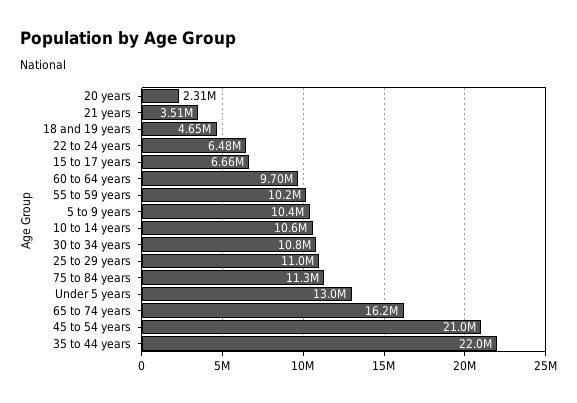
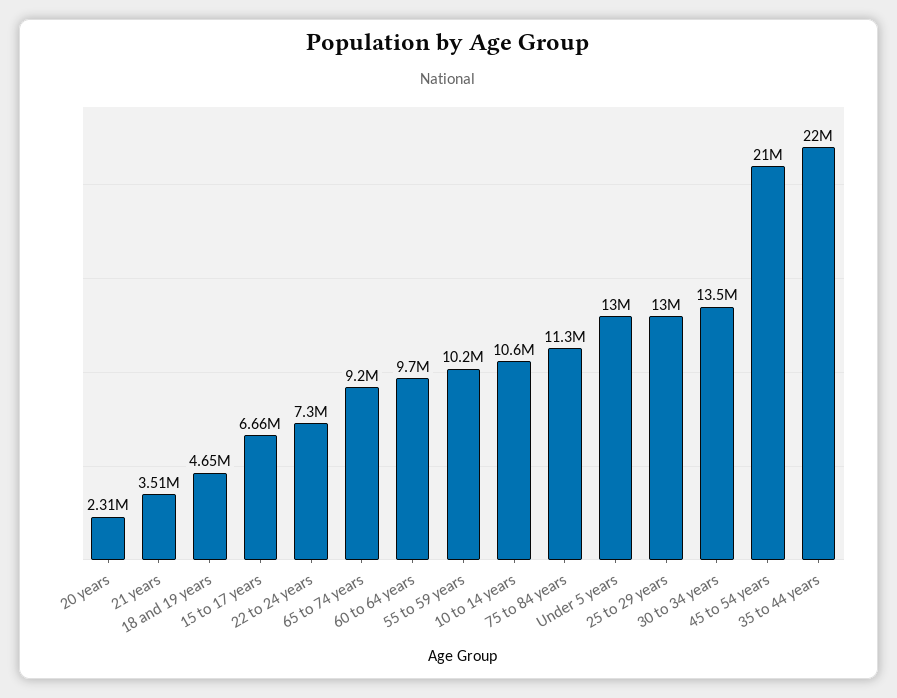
  {
    "20 years": 2310000,
    "21 years": 3510000,
    "18 and 19 years": 4650000,
-   "22 to 24 years": 6480000,
+   "22 to 24 years": 7300000,
    "15 to 17 years": 6660000,
    "60 to 64 years": 9700000,
    "55 to 59 years": 10200000,
-   "5 to 9 years": 10400000,
    "10 to 14 years": 10600000,
-   "30 to 34 years": 10800000,
+   "30 to 34 years": 13500000,
-   "25 to 29 years": 11000000,
+   "25 to 29 years": 13000000,
    "75 to 84 years": 11300000,
    "Under 5 years": 13000000,
-   "65 to 74 years": 16200000,
+   "65 to 74 years": 9200000,
    "45 to 54 years": 21000000,
    "35 to 44 years": 22000000
  }

